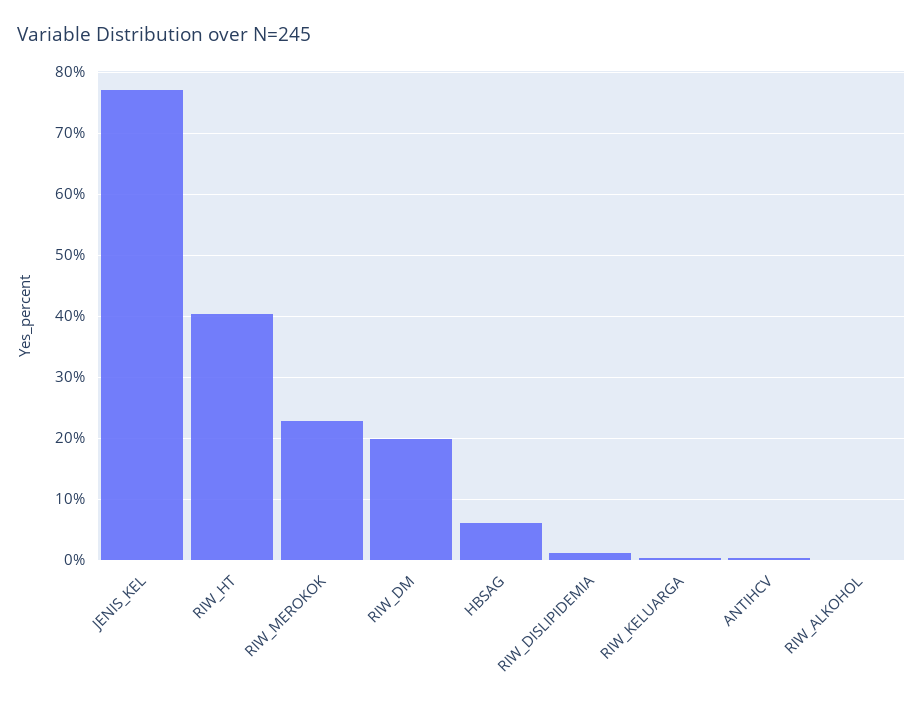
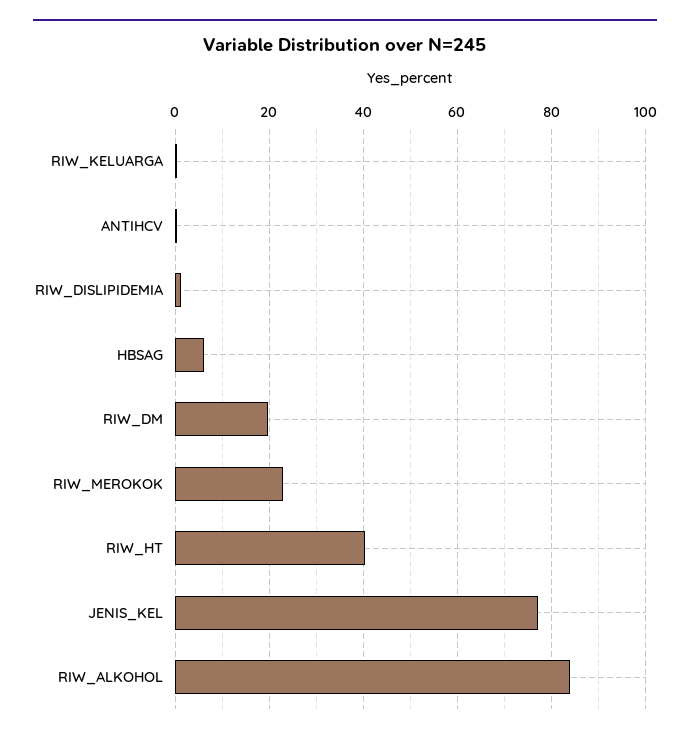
  {
    "JENIS_KEL": 77,
    "RIW_HT": 40,
    "RIW_MEROKOK": 23,
    "RIW_DM": 20,
    "HBSAG": 6,
    "RIW_DISLIPIDEMIA": 1,
    "RIW_KELUARGA": 0,
    "ANTIHCV": 0,
-   "RIW_ALKOHOL": 0
+   "RIW_ALKOHOL": 84
  }

